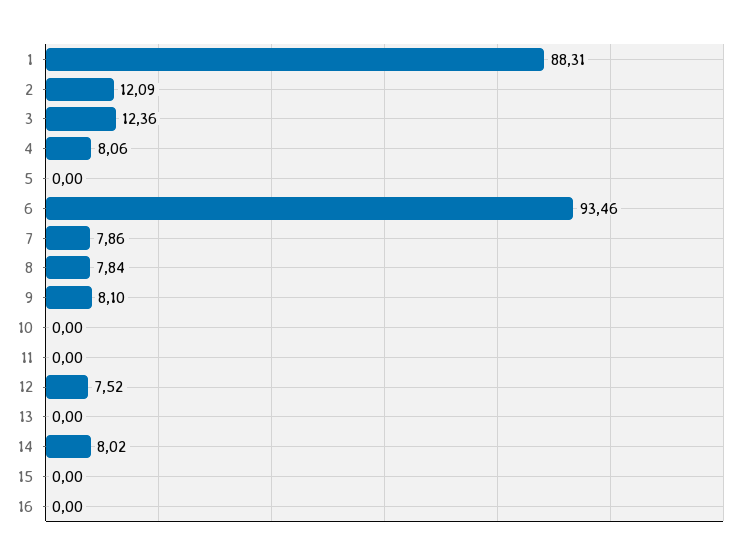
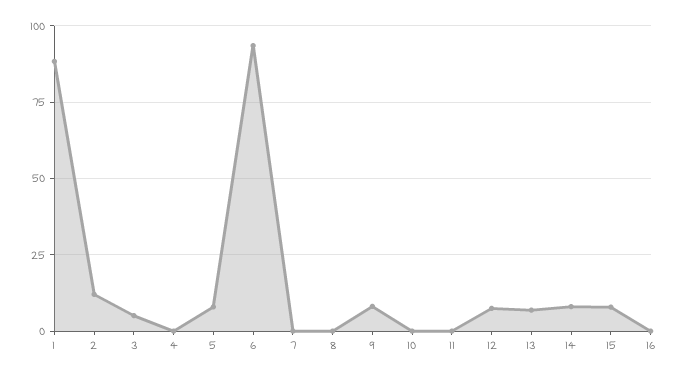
  {
    "1": 88.31,
    "2": 12.09,
-   "3": 12.36,
+   "3": 5,
-   "4": 8.06,
+   "4": 0,
-   "5": 0,
+   "5": 7.5,
    "6": 93.46,
-   "7": 7.86,
+   "7": 0,
-   "8": 7.84,
+   "8": 0,
    "9": 8.1,
    "10": 0,
    "11": 0,
    "12": 7.52,
-   "13": 0,
+   "13": 7.5,
    "14": 8.02,
-   "15": 0,
+   "15": 7.5,
    "16": 0
  }

